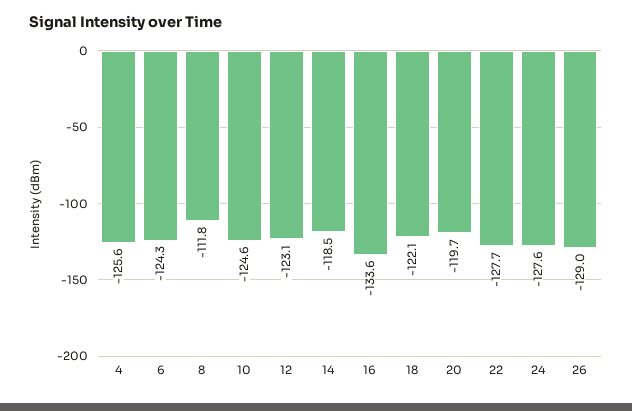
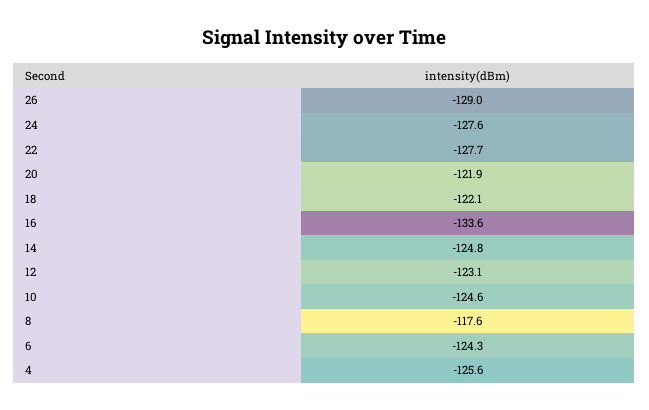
  {
    "4": -125.6,
    "6": -124.3,
-   "8": -111.8,
+   "8": -117.6,
    "10": -124.6,
    "12": -123.1,
-   "14": -118.5,
+   "14": -124.8,
    "16": -133.6,
    "18": -122.1,
-   "20": -119.7,
+   "20": -121.9,
    "22": -127.7,
    "24": -127.6,
    "26": -129
  }

